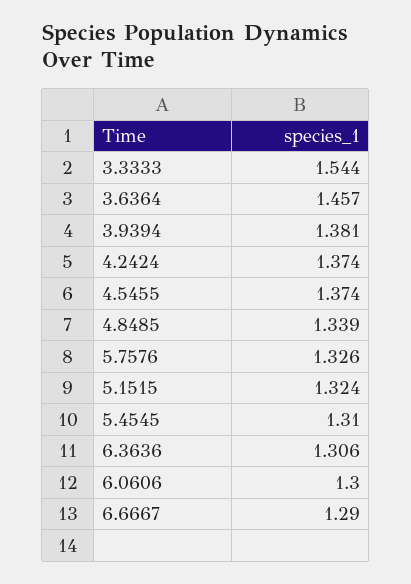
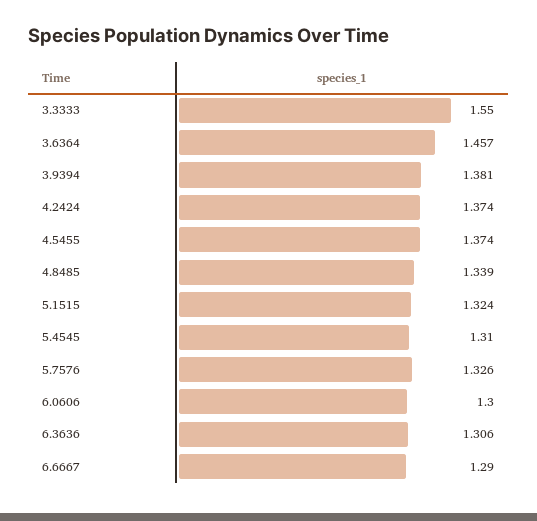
  {
-   "3.3333": 1.544,
+   "3.3333": 1.55,
    "3.6364": 1.457,
    "3.9394": 1.381,
    "4.2424": 1.374,
    "4.5455": 1.374,
    "4.8485": 1.339,
    "5.7576": 1.326,
    "5.1515": 1.324,
    "5.4545": 1.31,
    "6.3636": 1.306,
    "6.0606": 1.3,
    "6.6667": 1.29
  }

